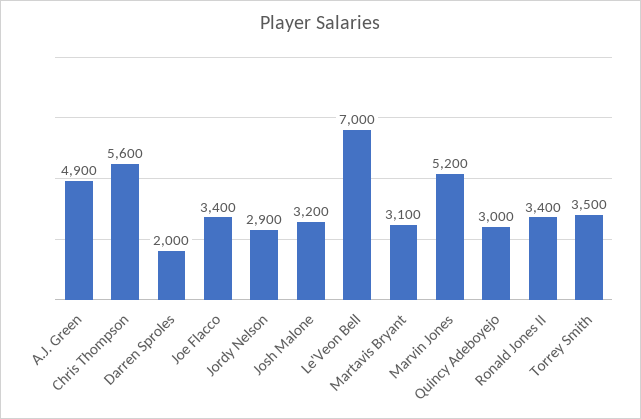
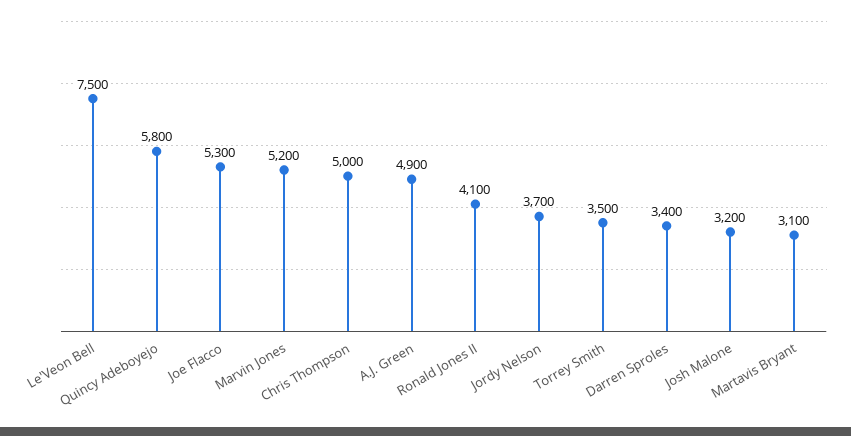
  {
    "A.J. Green": 4900,
-   "Chris Thompson": 5600,
+   "Chris Thompson": 5000,
-   "Darren Sproles": 2000,
+   "Darren Sproles": 3400,
-   "Joe Flacco": 3400,
+   "Joe Flacco": 5300,
-   "Jordy Nelson": 2900,
+   "Jordy Nelson": 3700,
    "Josh Malone": 3200,
-   "Le'Veon Bell": 7000,
+   "Le'Veon Bell": 7500,
    "Martavis Bryant": 3100,
    "Marvin Jones": 5200,
-   "Quincy Adeboyejo": 3000,
+   "Quincy Adeboyejo": 5800,
-   "Ronald Jones II": 3400,
+   "Ronald Jones II": 4100,
    "Torrey Smith": 3500
  }

